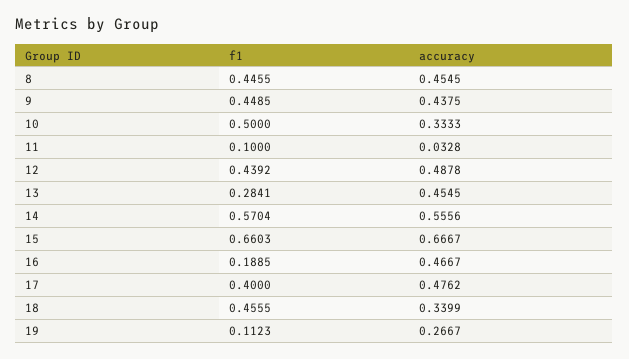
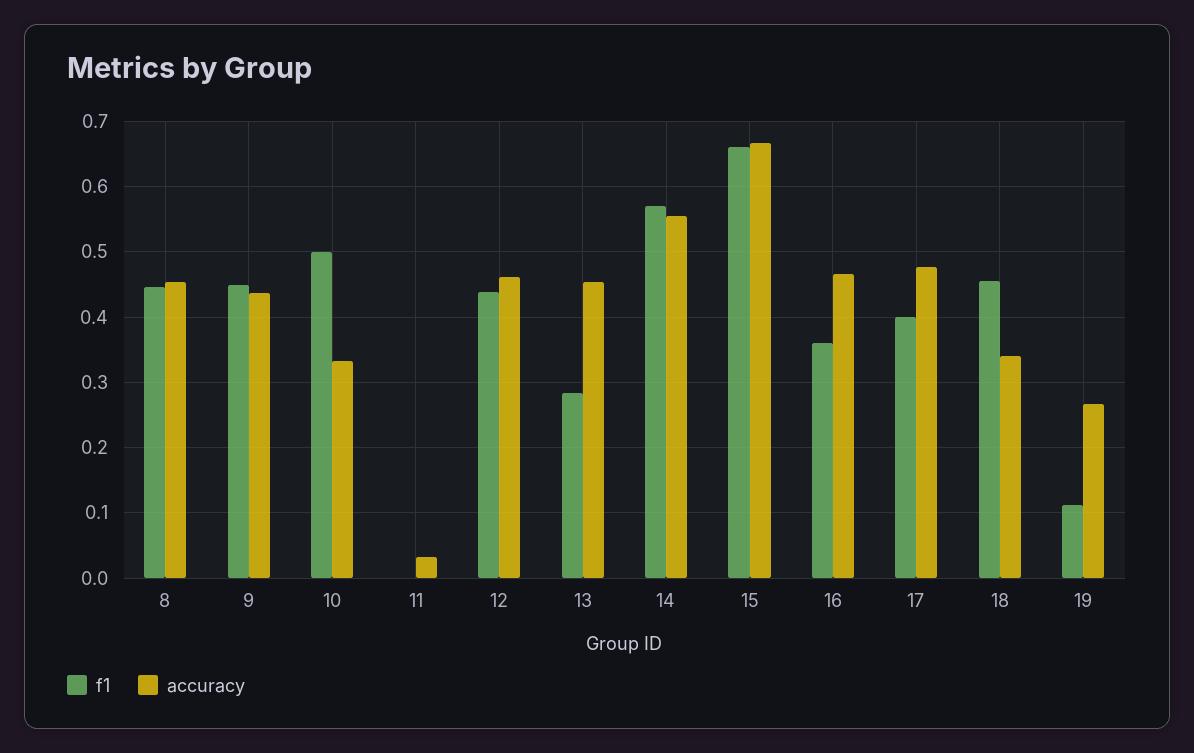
  {
    "f1": {
      "8": 0.4455,
      "9": 0.4485,
      "10": 0.5,
-     "11": 0.1,
+     "11": 0,
      "12": 0.4392,
      "13": 0.2841,
      "14": 0.5704,
      "15": 0.6603,
-     "16": 0.1885,
+     "16": 0.36,
      "17": 0.4,
      "18": 0.4555,
      "19": 0.1123
    },
    "accuracy": {
      "8": 0.4545,
      "9": 0.4375,
      "10": 0.3333,
      "11": 0.0328,
-     "12": 0.4878,
+     "12": 0.46,
      "13": 0.4545,
      "14": 0.5556,
      "15": 0.6667,
      "16": 0.4667,
      "17": 0.4762,
      "18": 0.3399,
      "19": 0.2667
    }
  }

